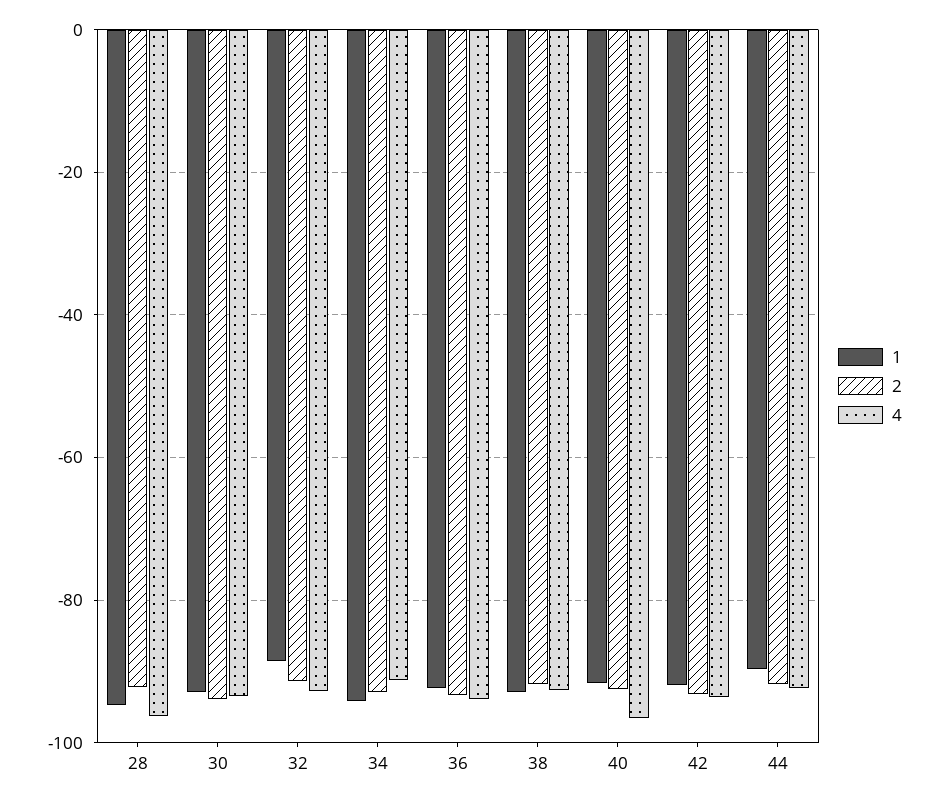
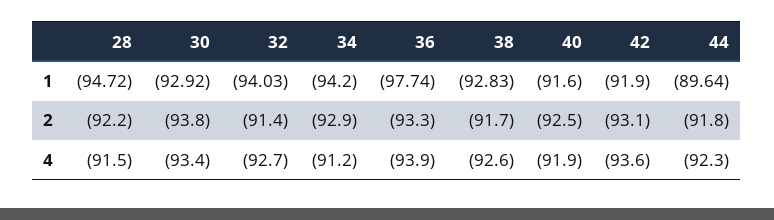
  {
    "1": {
      "28": -94.72,
      "30": -92.92,
-     "32": -88,
+     "32": -94.03,
      "34": -94.2,
-     "36": -92,
+     "36": -97.74,
      "38": -92.83,
      "40": -91.6,
      "42": -91.9,
      "44": -89.64
    },
    "2": {
      "28": -92.2,
      "30": -93.8,
      "32": -91.4,
      "34": -92.9,
      "36": -93.3,
      "38": -91.7,
      "40": -92.5,
      "42": -93.1,
      "44": -91.8
    },
    "4": {
-     "28": -96,
+     "28": -91.5,
      "30": -93.4,
      "32": -92.7,
      "34": -91.2,
      "36": -93.9,
      "38": -92.6,
-     "40": -96,
+     "40": -91.9,
      "42": -93.6,
      "44": -92.3
    }
  }

